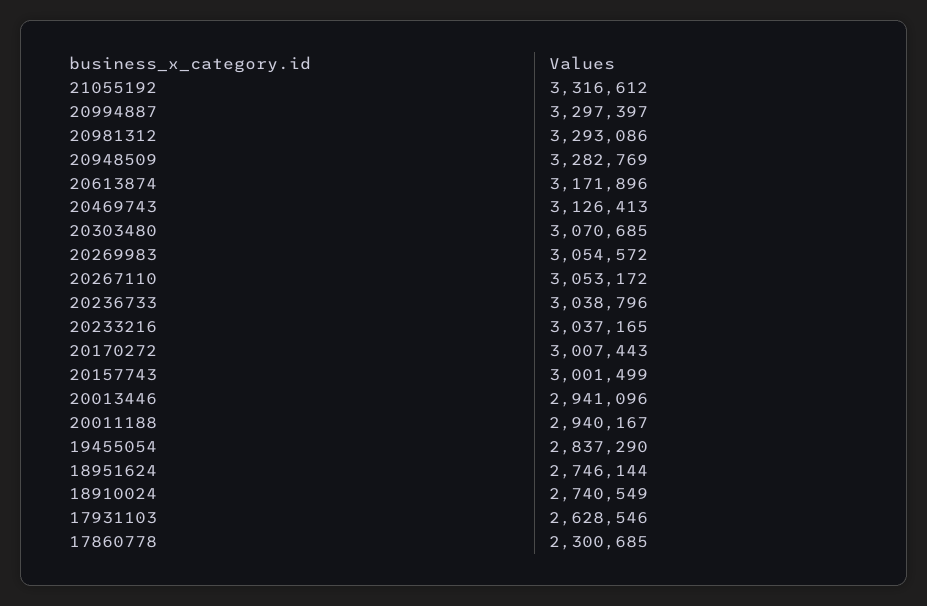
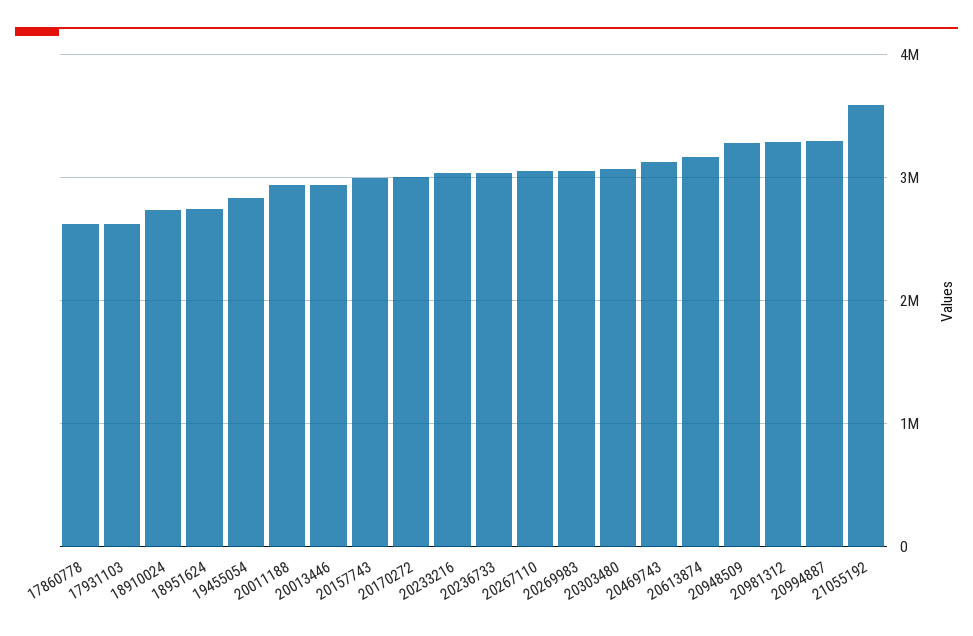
  {
-   "21055192": 3316612,
+   "21055192": 3600000,
    "20994887": 3297397,
    "20981312": 3293086,
    "20948509": 3282769,
    "20613874": 3171896,
    "20469743": 3126413,
    "20303480": 3070685,
    "20269983": 3054572,
    "20267110": 3053172,
    "20236733": 3038796,
    "20233216": 3037165,
    "20170272": 3007443,
    "20157743": 3001499,
    "20013446": 2941096,
    "20011188": 2940167,
    "19455054": 2837290,
    "18951624": 2746144,
    "18910024": 2740549,
    "17931103": 2628546,
-   "17860778": 2300685
+   "17860778": 2600000
  }

